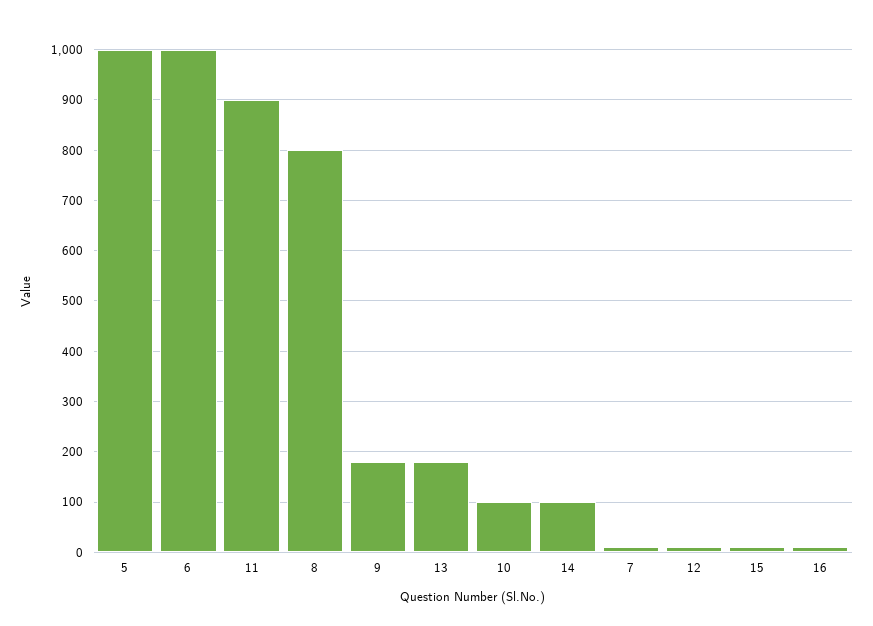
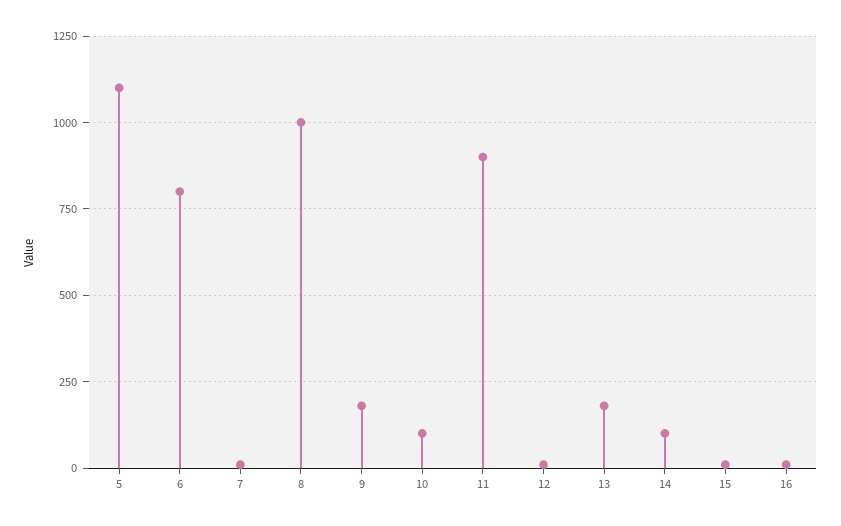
  {
-   "5": 1000,
+   "5": 1100,
-   "6": 1000,
+   "6": 800,
    "11": 900,
-   "8": 800,
+   "8": 1000,
    "9": 180,
    "13": 180,
    "10": 100,
    "14": 100,
    "7": 20,
    "12": 20,
    "15": 20,
    "16": 20
  }

